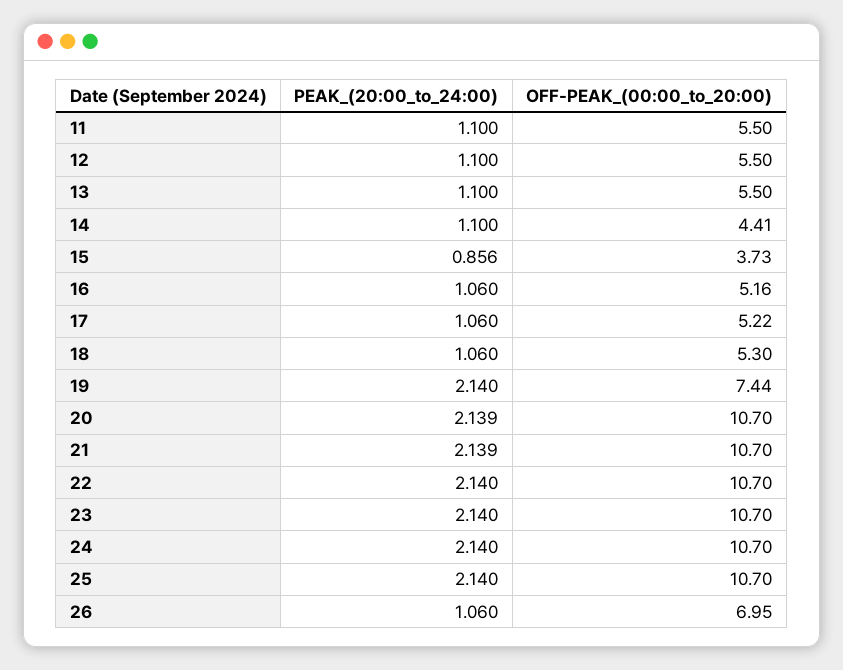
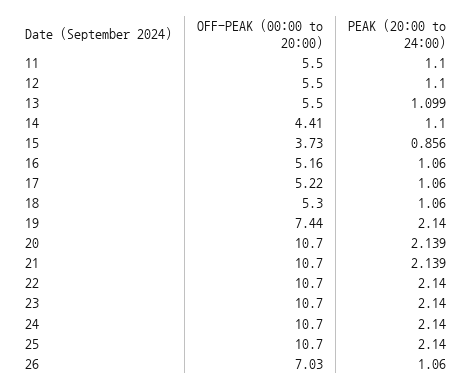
  {
    "PEAK_(20:00_to_24:00)": {
      "11": 1.1,
      "12": 1.1,
-     "13": 1.1,
+     "13": 1.099,
      "14": 1.1,
      "15": 0.856,
      "16": 1.06,
      "17": 1.06,
      "18": 1.06,
      "19": 2.14,
      "20": 2.139,
      "21": 2.139,
      "22": 2.14,
      "23": 2.14,
      "24": 2.14,
      "25": 2.14,
      "26": 1.06
    },
    "OFF-PEAK_(00:00_to_20:00)": {
      "11": 5.5,
      "12": 5.5,
      "13": 5.5,
      "14": 4.41,
      "15": 3.73,
      "16": 5.16,
      "17": 5.22,
      "18": 5.3,
      "19": 7.44,
      "20": 10.7,
      "21": 10.7,
      "22": 10.7,
      "23": 10.7,
      "24": 10.7,
      "25": 10.7,
-     "26": 6.95
+     "26": 7.03
    }
  }

